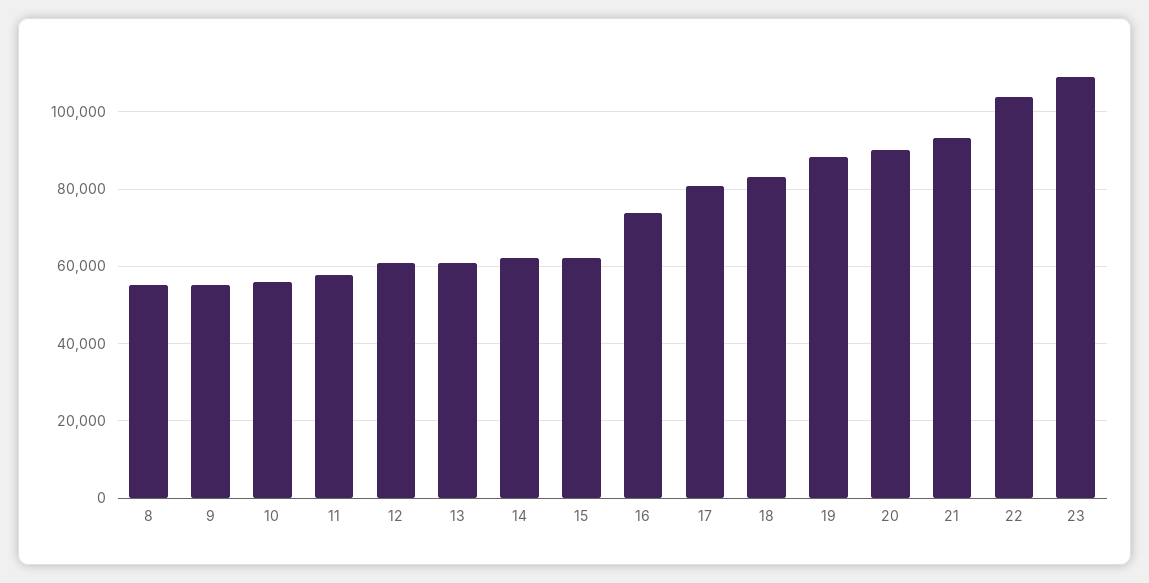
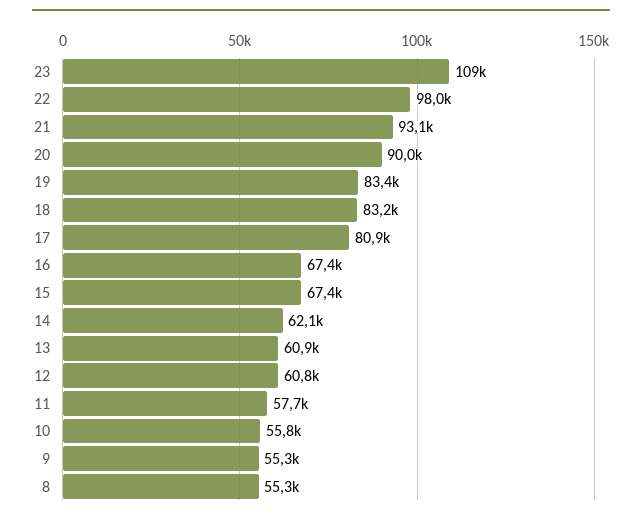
  {
    "8": 55300,
    "9": 55300,
    "10": 55800,
    "11": 57700,
    "12": 60800,
    "13": 60900,
    "14": 62100,
-   "15": 62000,
+   "15": 67400,
-   "16": 74000,
+   "16": 67400,
    "17": 80900,
    "18": 83200,
-   "19": 88000,
+   "19": 83400,
    "20": 90000,
    "21": 93100,
-   "22": 104000,
+   "22": 98000,
    "23": 109000
  }

